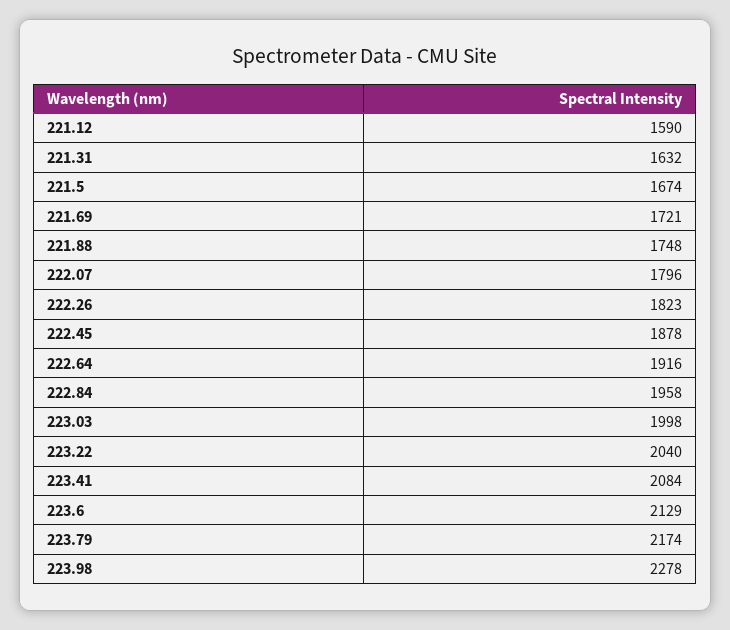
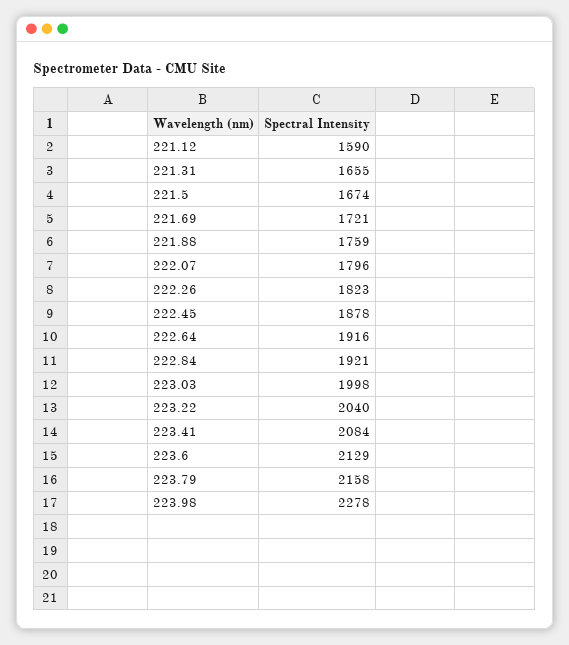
  {
    "221.12": 1590,
-   "221.31": 1632,
+   "221.31": 1655,
    "221.5": 1674,
    "221.69": 1721,
-   "221.88": 1748,
+   "221.88": 1759,
    "222.07": 1796,
    "222.26": 1823,
    "222.45": 1878,
    "222.64": 1916,
-   "222.84": 1958,
+   "222.84": 1921,
    "223.03": 1998,
    "223.22": 2040,
    "223.41": 2084,
    "223.6": 2129,
-   "223.79": 2174,
+   "223.79": 2158,
    "223.98": 2278
  }

